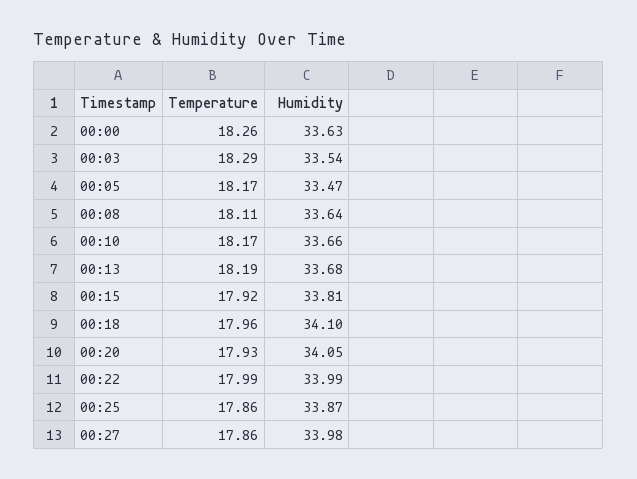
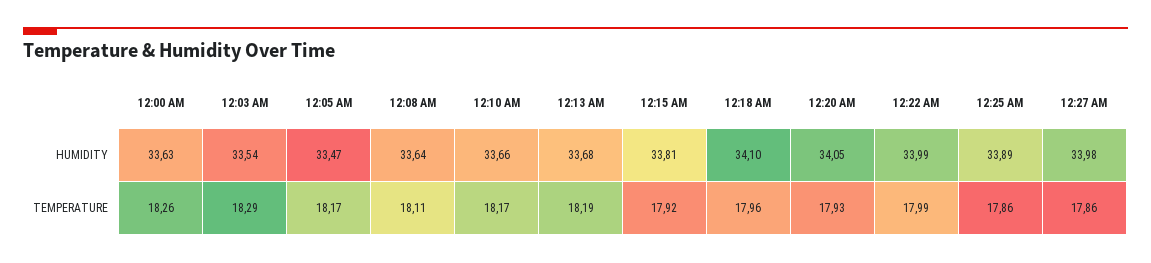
  {
    "Temperature": {
      "00:00": 18.26,
      "00:03": 18.29,
      "00:05": 18.17,
      "00:08": 18.11,
      "00:10": 18.17,
      "00:13": 18.19,
      "00:15": 17.92,
      "00:18": 17.96,
      "00:20": 17.93,
      "00:22": 17.99,
      "00:25": 17.86,
      "00:27": 17.86
    },
    "Humidity": {
      "00:00": 33.63,
      "00:03": 33.54,
      "00:05": 33.47,
      "00:08": 33.64,
      "00:10": 33.66,
      "00:13": 33.68,
      "00:15": 33.81,
      "00:18": 34.1,
      "00:20": 34.05,
      "00:22": 33.99,
-     "00:25": 33.87,
+     "00:25": 33.89,
      "00:27": 33.98
    }
  }

